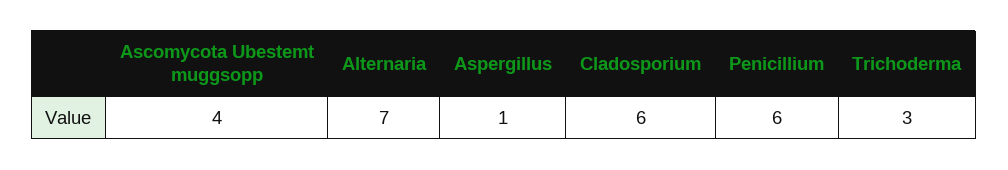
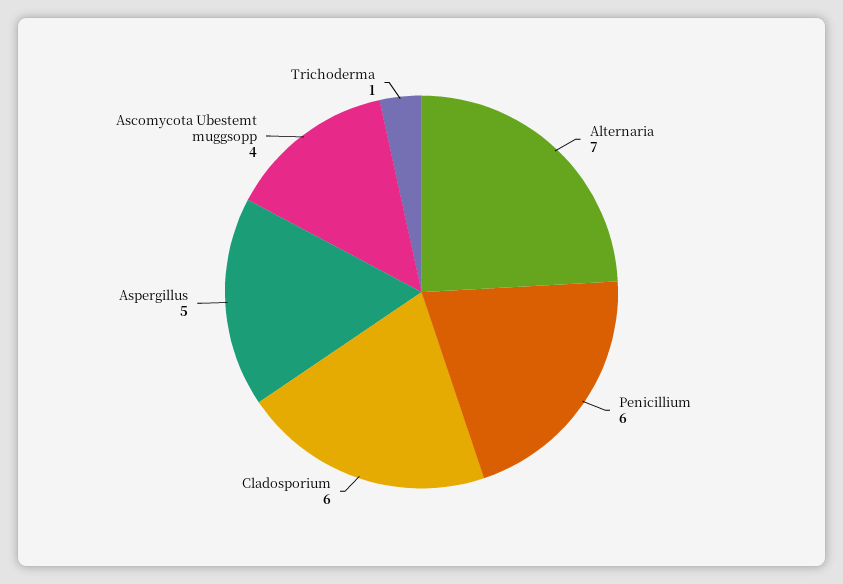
  {
    "Ascomycota Ubestemt muggsopp": 4,
    "Alternaria": 7,
-   "Aspergillus": 1,
+   "Aspergillus": 5,
    "Cladosporium": 6,
    "Penicillium": 6,
-   "Trichoderma": 3
+   "Trichoderma": 1
  }

